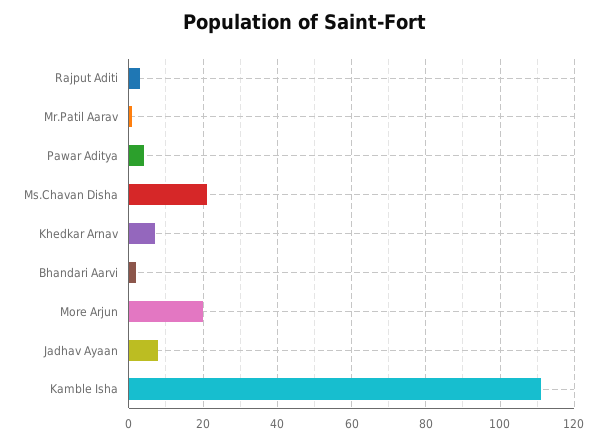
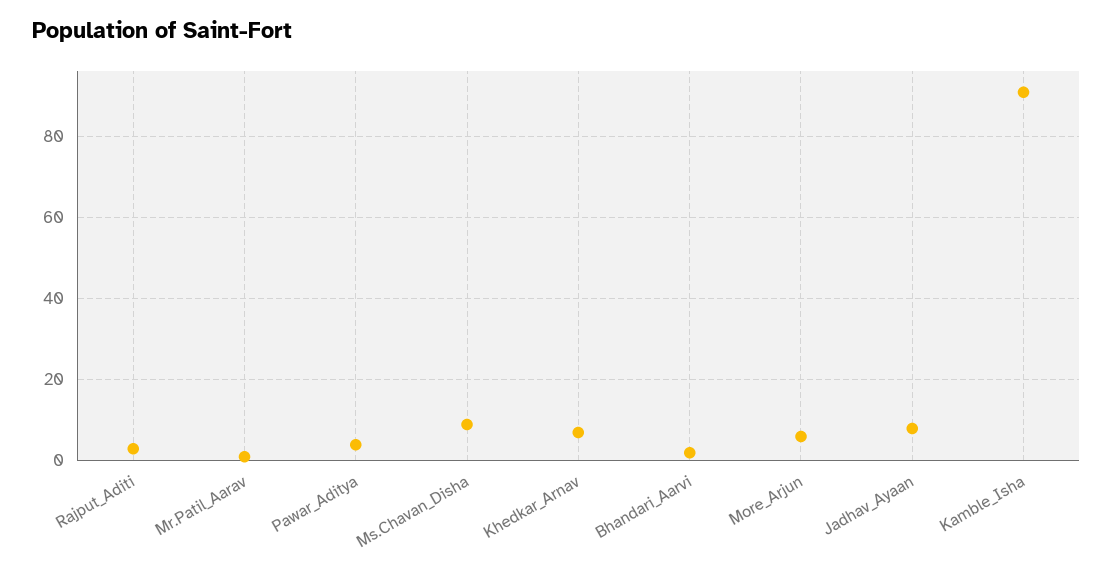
  {
    "Rajput Aditi": 5,
    "Mr.Patil Aarav": 0,
    "Pawar Aditya": 5,
-   "Ms.Chavan Disha": 20,
+   "Ms.Chavan Disha": 10,
    "Khedkar Arnav": 5,
    "Bhandari Aarvi": 0,
-   "More Arjun": 20,
+   "More Arjun": 5,
    "Jadhav Ayaan": 10,
-   "Kamble Isha": 110
+   "Kamble Isha": 90
  }

